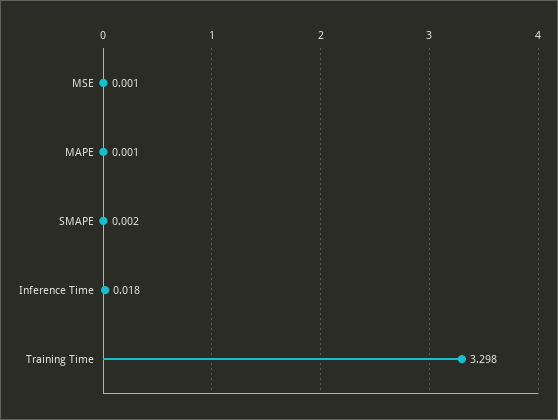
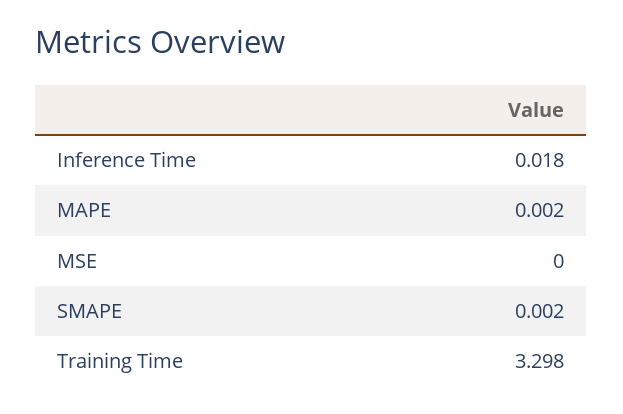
  {
-   "MSE": 0.001,
+   "MSE": 0,
-   "MAPE": 0.001,
+   "MAPE": 0.002,
    "SMAPE": 0.002,
    "Inference Time": 0.018,
    "Training Time": 3.298
  }

